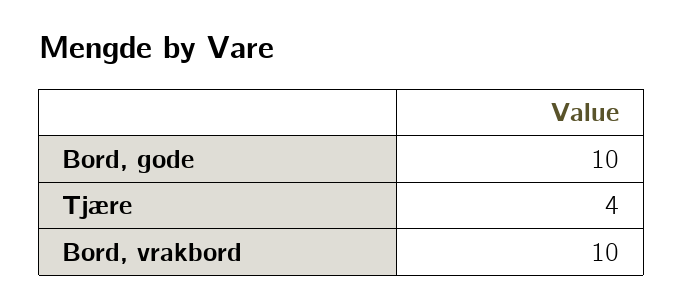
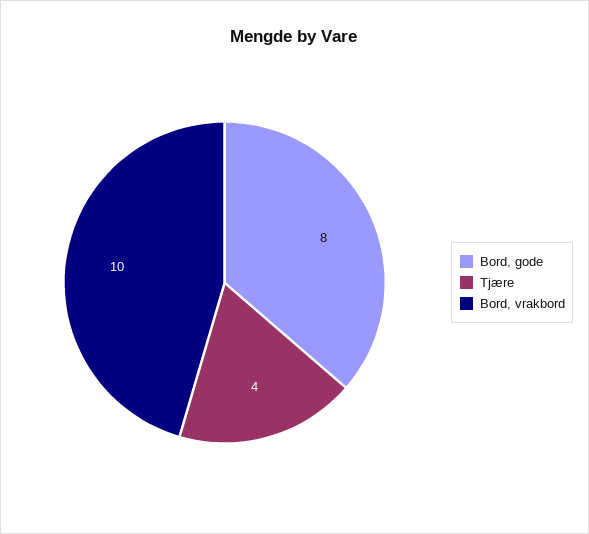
  {
-   "Bord, gode": 10,
+   "Bord, gode": 8,
    "Tjære": 4,
    "Bord, vrakbord": 10
  }

